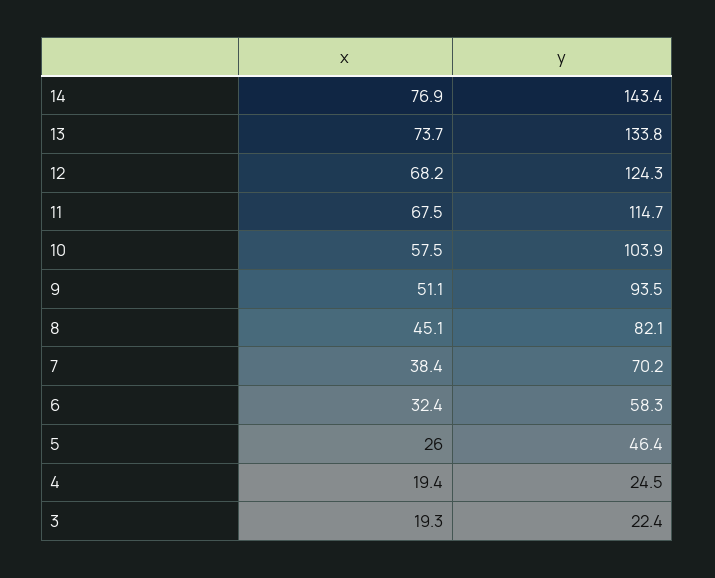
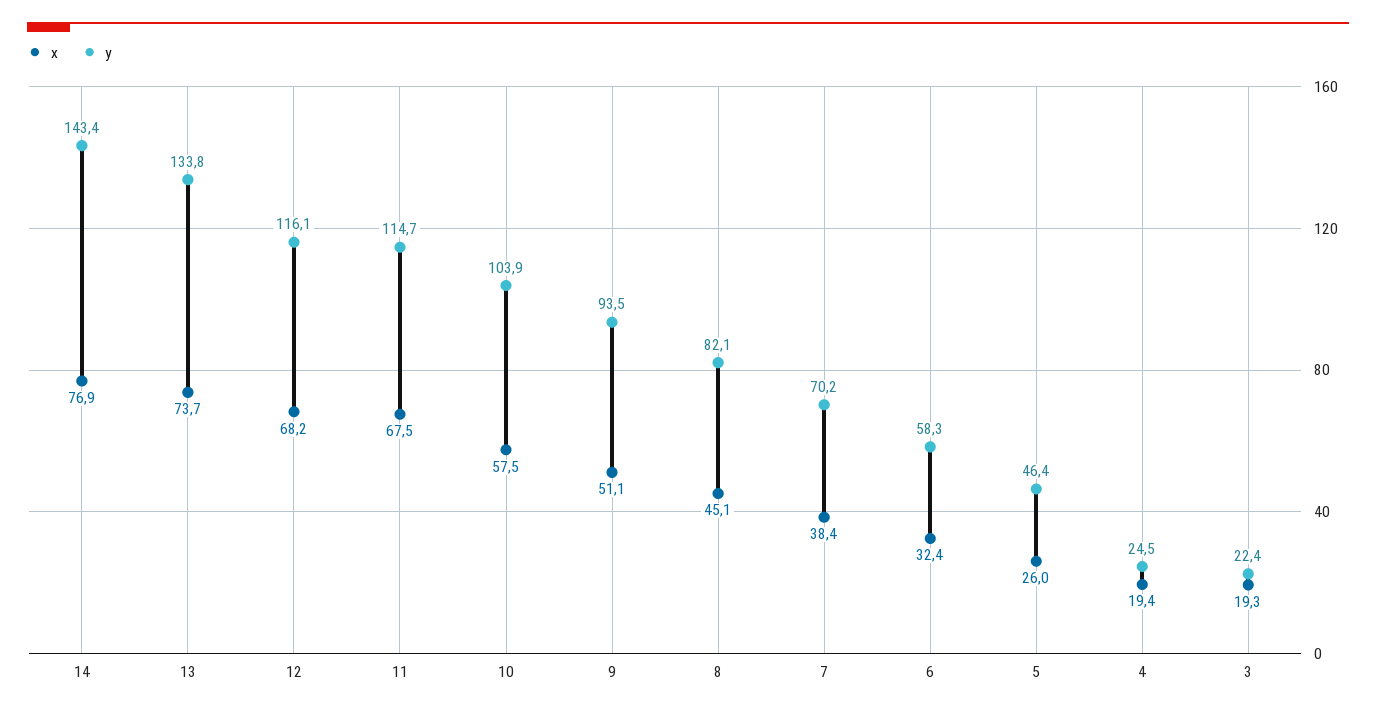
  {
    "x": {
      "14": 76.9,
      "13": 73.7,
      "12": 68.2,
      "11": 67.5,
      "10": 57.5,
      "9": 51.1,
      "8": 45.1,
      "7": 38.4,
      "6": 32.4,
      "5": 26,
      "4": 19.4,
      "3": 19.3
    },
    "y": {
      "14": 143.4,
      "13": 133.8,
-     "12": 124.3,
+     "12": 116.1,
      "11": 114.7,
      "10": 103.9,
      "9": 93.5,
      "8": 82.1,
      "7": 70.2,
      "6": 58.3,
      "5": 46.4,
      "4": 24.5,
      "3": 22.4
    }
  }

